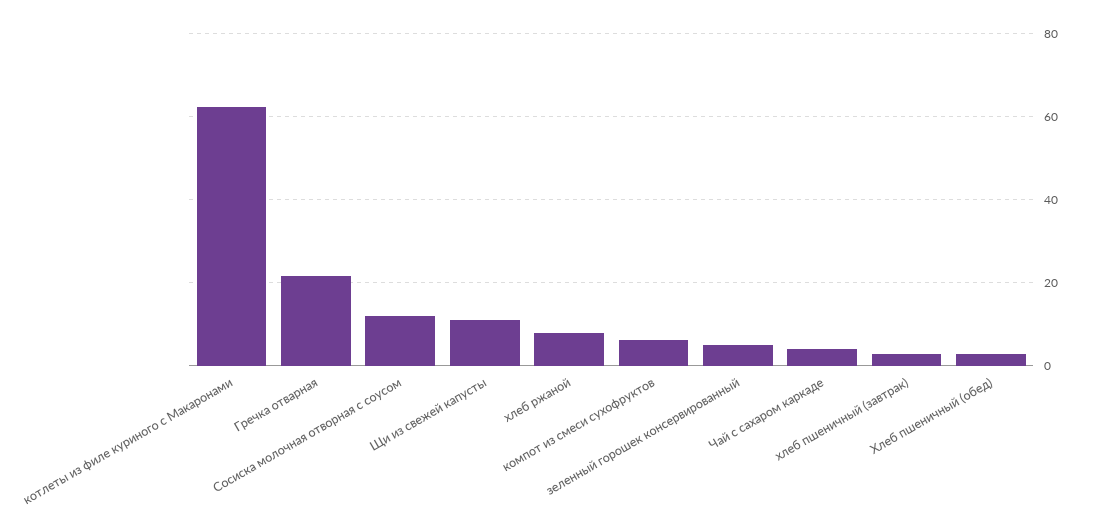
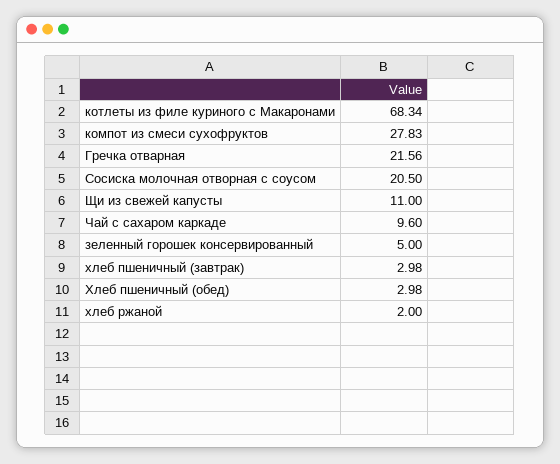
  {
-   "котлеты из филе куриного с Макаронами": 62,
+   "котлеты из филе куриного с Макаронами": 68.34,
    "Гречка отварная": 21.56,
-   "Сосиска молочная отворная с соусом": 12,
+   "Сосиска молочная отворная с соусом": 20.5,
    "Щи из свежей капусты": 11,
-   "хлеб ржаной": 8,
+   "хлеб ржаной": 2,
-   "компот из смеси сухофруктов": 6,
+   "компот из смеси сухофруктов": 27.83,
    "зеленный горошек консервированный": 5,
-   "Чай с сахаром каркаде": 4,
+   "Чай с сахаром каркаде": 9.6,
    "хлеб пшеничный (завтрак)": 2.98,
    "Хлеб пшеничный (обед)": 2.98
  }

